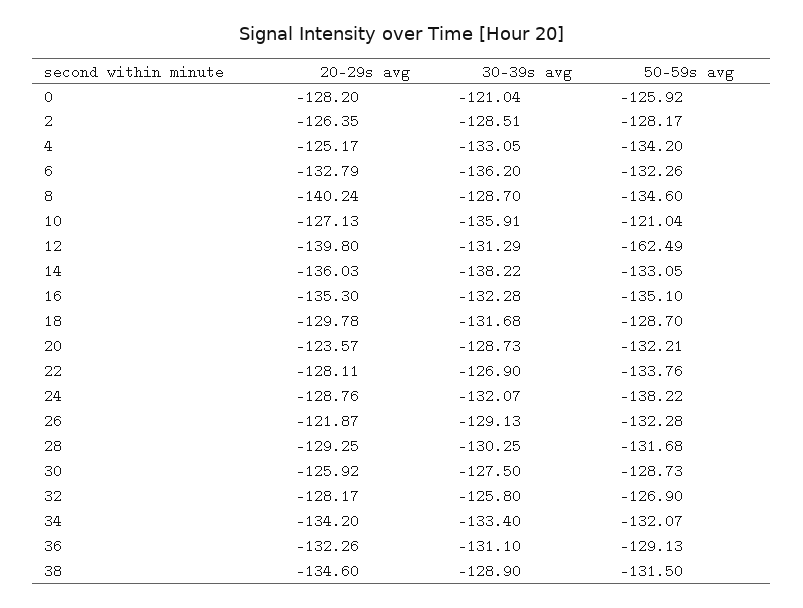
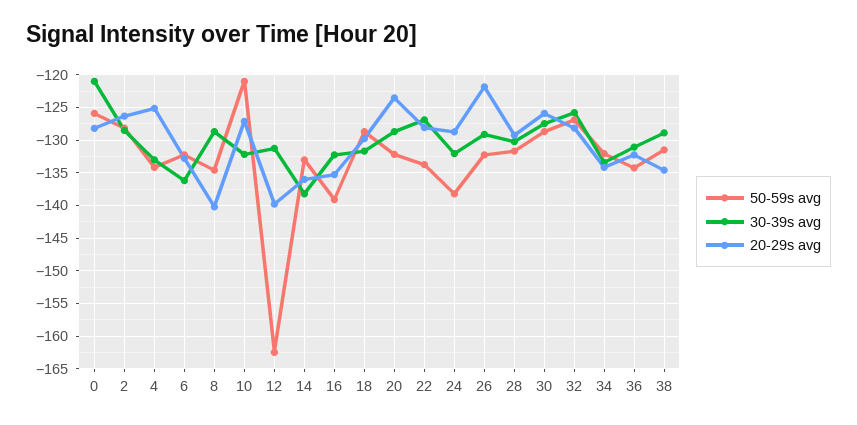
  {
    "20-29s avg": {
      "0": -128.2,
      "2": -126.35,
      "4": -125.17,
      "6": -132.79,
      "8": -140.24,
      "10": -127.13,
      "12": -139.8,
      "14": -136.03,
      "16": -135.3,
      "18": -129.78,
      "20": -123.57,
      "22": -128.11,
      "24": -128.76,
      "26": -121.87,
      "28": -129.25,
      "30": -125.92,
      "32": -128.17,
      "34": -134.2,
      "36": -132.26,
      "38": -134.6
    },
    "30-39s avg": {
      "0": -121.04,
      "2": -128.51,
      "4": -133.05,
      "6": -136.2,
      "8": -128.7,
-     "10": -135.91,
+     "10": -132,
      "12": -131.29,
      "14": -138.22,
      "16": -132.28,
      "18": -131.68,
      "20": -128.73,
      "22": -126.9,
      "24": -132.07,
      "26": -129.13,
      "28": -130.25,
      "30": -127.5,
      "32": -125.8,
      "34": -133.4,
      "36": -131.1,
      "38": -128.9
    },
    "50-59s avg": {
      "0": -125.92,
      "2": -128.17,
      "4": -134.2,
      "6": -132.26,
      "8": -134.6,
      "10": -121.04,
      "12": -162.49,
      "14": -133.05,
-     "16": -135.1,
+     "16": -139,
      "18": -128.7,
      "20": -132.21,
      "22": -133.76,
      "24": -138.22,
      "26": -132.28,
      "28": -131.68,
      "30": -128.73,
      "32": -126.9,
      "34": -132.07,
-     "36": -129.13,
+     "36": -134,
      "38": -131.5
    }
  }

